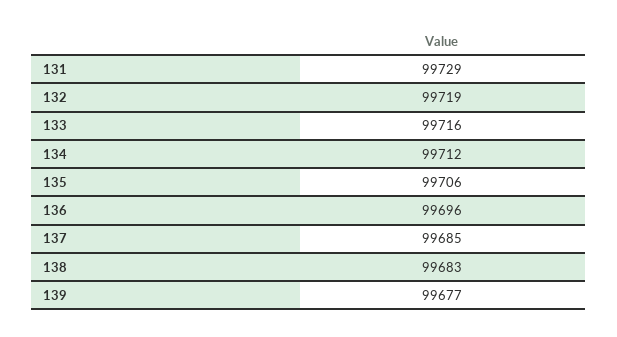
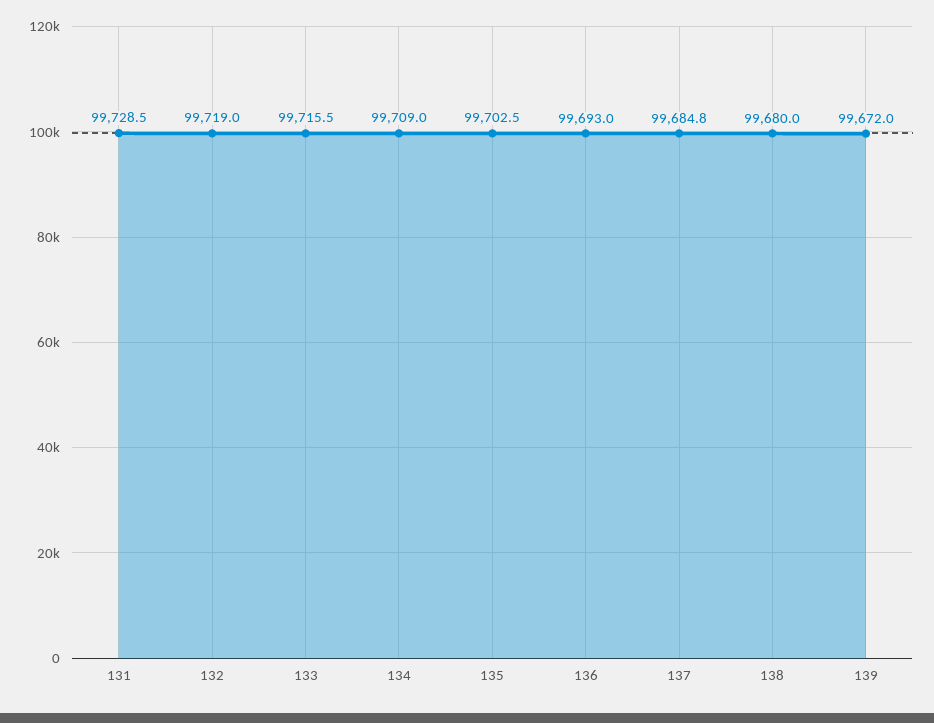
  {
    "131": 99728.5,
    "132": 99719,
    "133": 99715.5,
-   "134": 99712,
+   "134": 99709,
-   "135": 99706,
+   "135": 99702.5,
-   "136": 99696,
+   "136": 99693,
    "137": 99684.8,
-   "138": 99683,
+   "138": 99680,
-   "139": 99677
+   "139": 99672
  }

